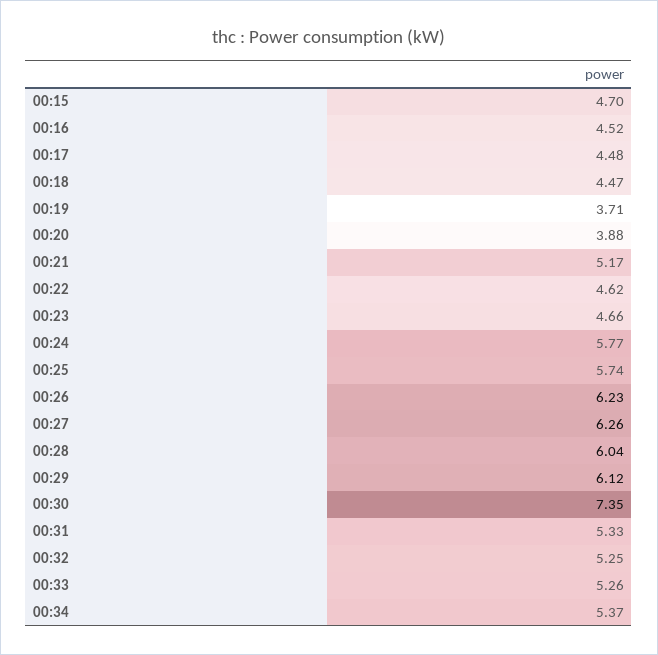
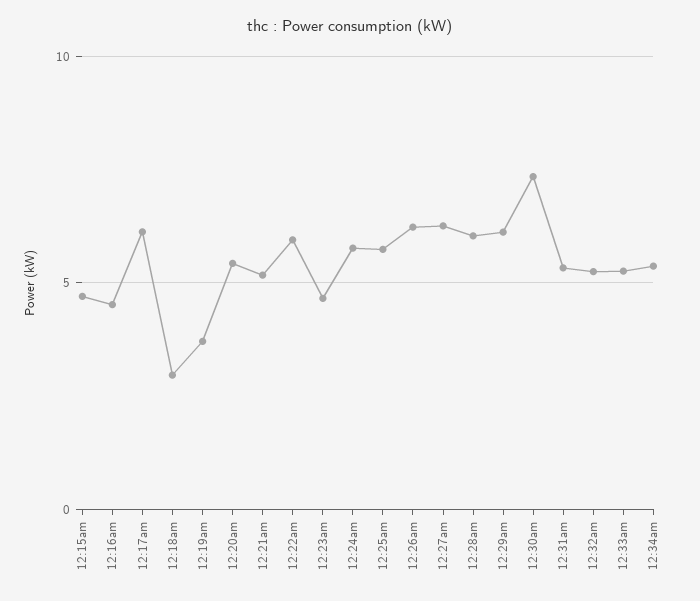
  {
    "00:15": 4.7,
    "00:16": 4.52,
-   "00:17": 4.48,
+   "00:17": 6,
-   "00:18": 4.47,
+   "00:18": 3,
    "00:19": 3.71,
-   "00:20": 3.88,
+   "00:20": 5.5,
    "00:21": 5.17,
-   "00:22": 4.62,
+   "00:22": 6,
    "00:23": 4.66,
    "00:24": 5.77,
    "00:25": 5.74,
    "00:26": 6.23,
    "00:27": 6.26,
    "00:28": 6.04,
    "00:29": 6.12,
    "00:30": 7.35,
    "00:31": 5.33,
    "00:32": 5.25,
    "00:33": 5.26,
    "00:34": 5.37
  }

